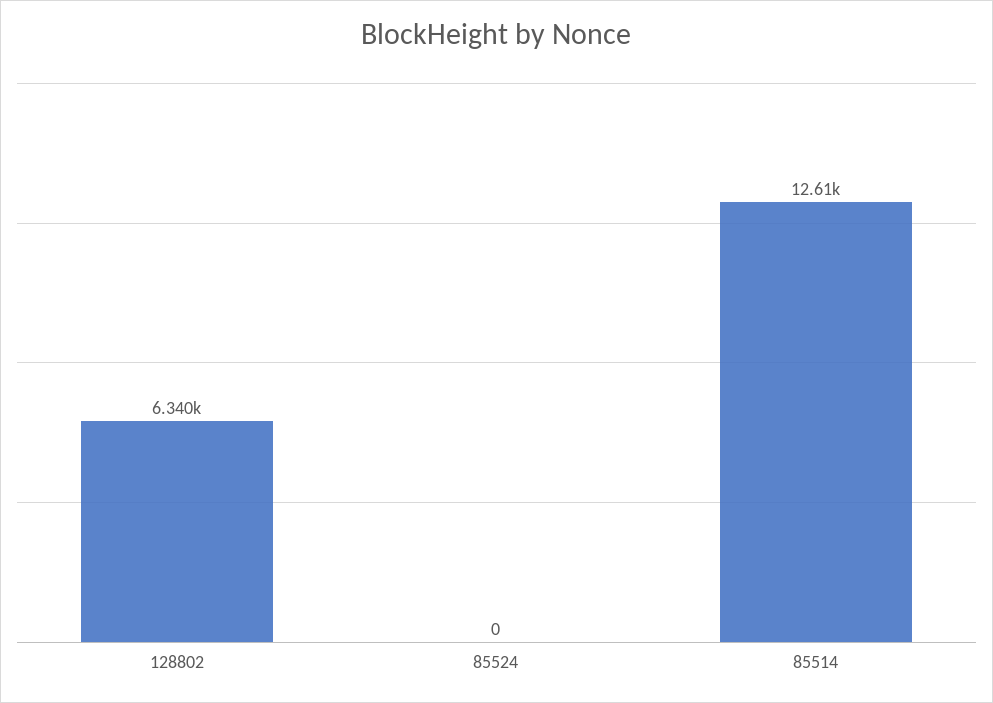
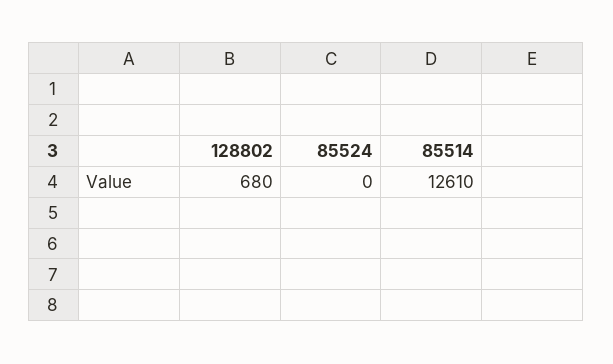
  {
-   "128802": 6340,
+   "128802": 680,
    "85524": 0,
    "85514": 12610
  }

